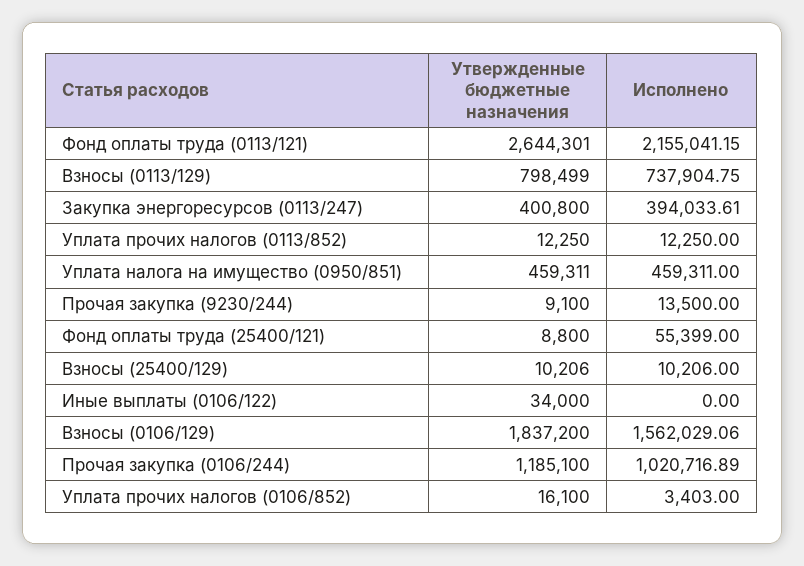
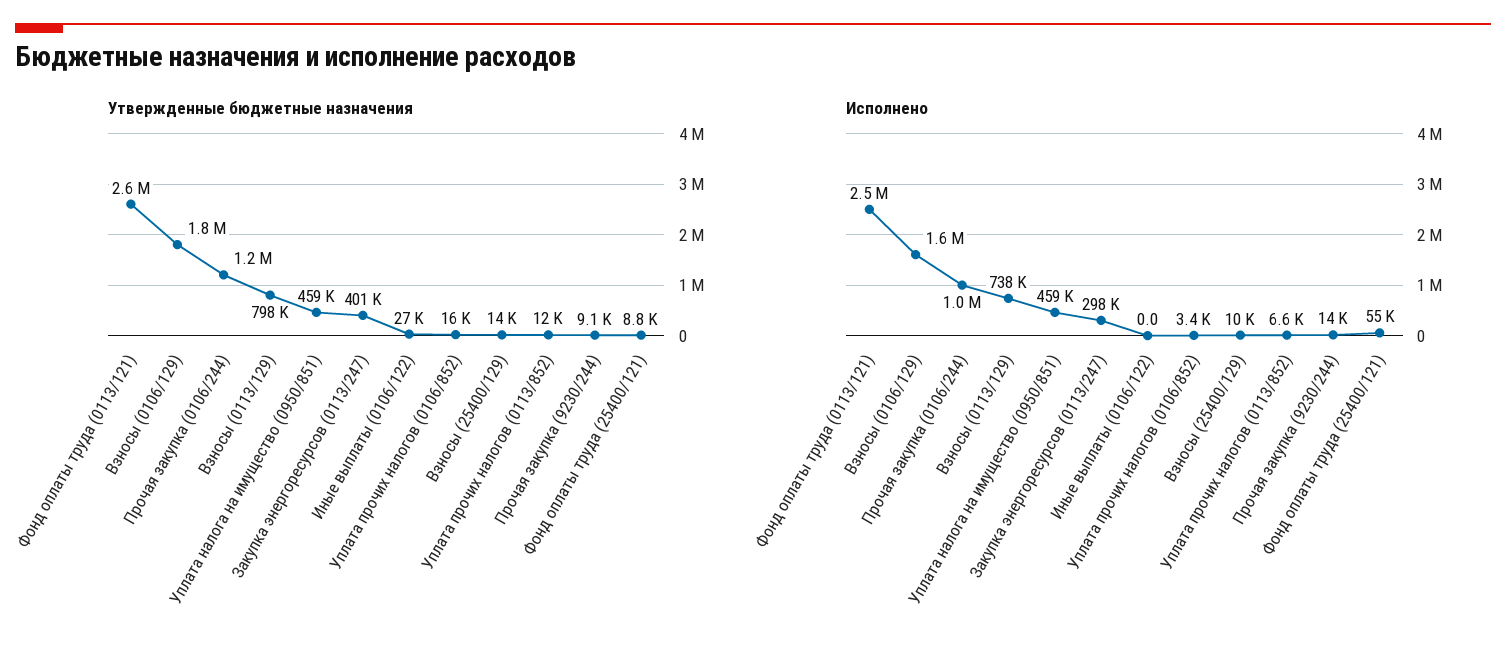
  {
    "Утвержденные бюджетные назначения": {
      "Фонд оплаты труда (0113/121)": 2644301,
      "Взносы (0113/129)": 798499,
      "Закупка энергоресурсов (0113/247)": 400800,
      "Уплата прочих налогов (0113/852)": 12250,
      "Уплата налога на имущество (0950/851)": 459311,
      "Прочая закупка (9230/244)": 9100,
      "Фонд оплаты труда (25400/121)": 8800,
-     "Взносы (25400/129)": 10206,
+     "Взносы (25400/129)": 14000,
-     "Иные выплаты (0106/122)": 34000,
+     "Иные выплаты (0106/122)": 27000,
      "Взносы (0106/129)": 1837200,
      "Прочая закупка (0106/244)": 1185100,
      "Уплата прочих налогов (0106/852)": 16100
    },
    "Исполнено": {
-     "Фонд оплаты труда (0113/121)": 2155041.15,
+     "Фонд оплаты труда (0113/121)": 2500000,
      "Взносы (0113/129)": 737904.75,
-     "Закупка энергоресурсов (0113/247)": 394033.61,
+     "Закупка энергоресурсов (0113/247)": 298000,
-     "Уплата прочих налогов (0113/852)": 12250,
+     "Уплата прочих налогов (0113/852)": 6600,
      "Уплата налога на имущество (0950/851)": 459311,
      "Прочая закупка (9230/244)": 13500,
      "Фонд оплаты труда (25400/121)": 55399,
      "Взносы (25400/129)": 10206,
      "Иные выплаты (0106/122)": 0,
      "Взносы (0106/129)": 1562029.06,
      "Прочая закупка (0106/244)": 1020716.89,
      "Уплата прочих налогов (0106/852)": 3403
    }
  }

